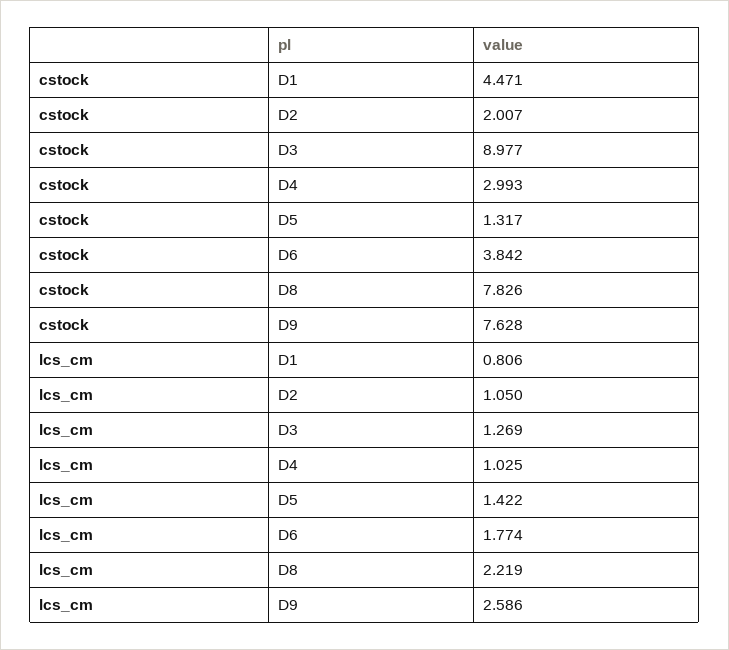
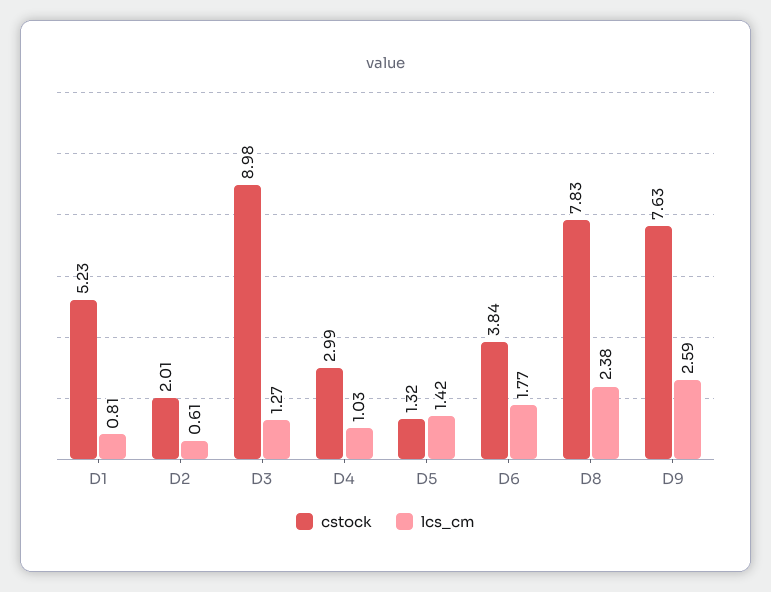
  {
    "cstock": {
-     "D1": 4.471,
+     "D1": 5.23,
      "D2": 2.007,
      "D3": 8.977,
      "D4": 2.993,
      "D5": 1.317,
      "D6": 3.842,
      "D8": 7.826,
      "D9": 7.628
    },
    "lcs_cm": {
      "D1": 0.806,
-     "D2": 1.05,
+     "D2": 0.61,
      "D3": 1.269,
      "D4": 1.025,
      "D5": 1.422,
      "D6": 1.774,
-     "D8": 2.219,
+     "D8": 2.38,
      "D9": 2.586
    }
  }

